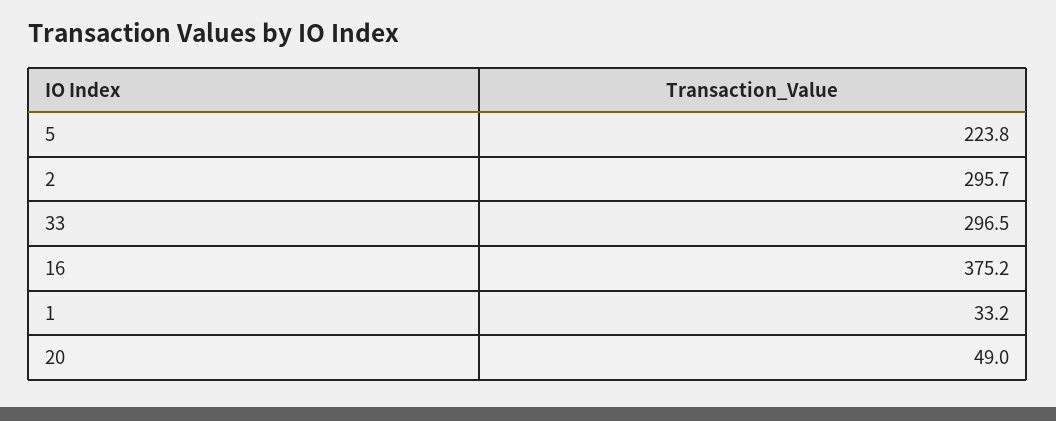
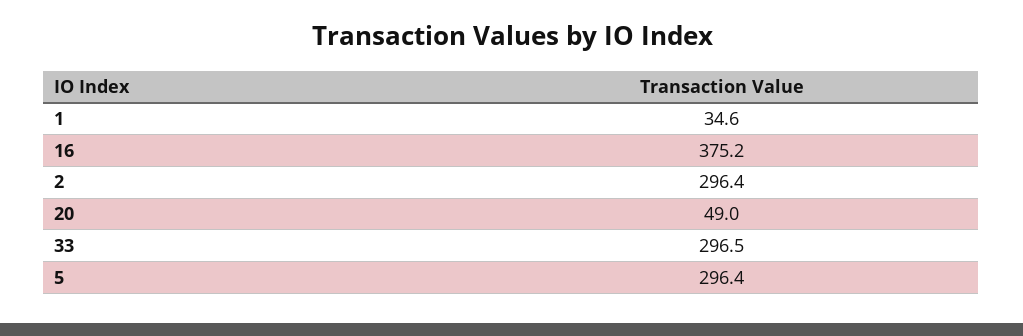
  {
-   "5": 223.8,
+   "5": 296.4,
-   "2": 295.7,
+   "2": 296.4,
    "33": 296.5,
    "16": 375.2,
-   "1": 33.2,
+   "1": 34.6,
    "20": 49
  }

